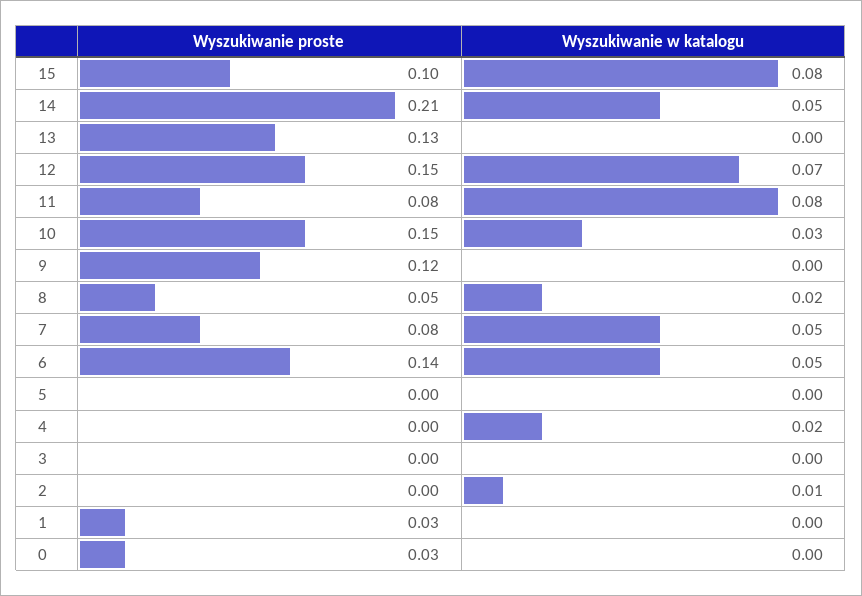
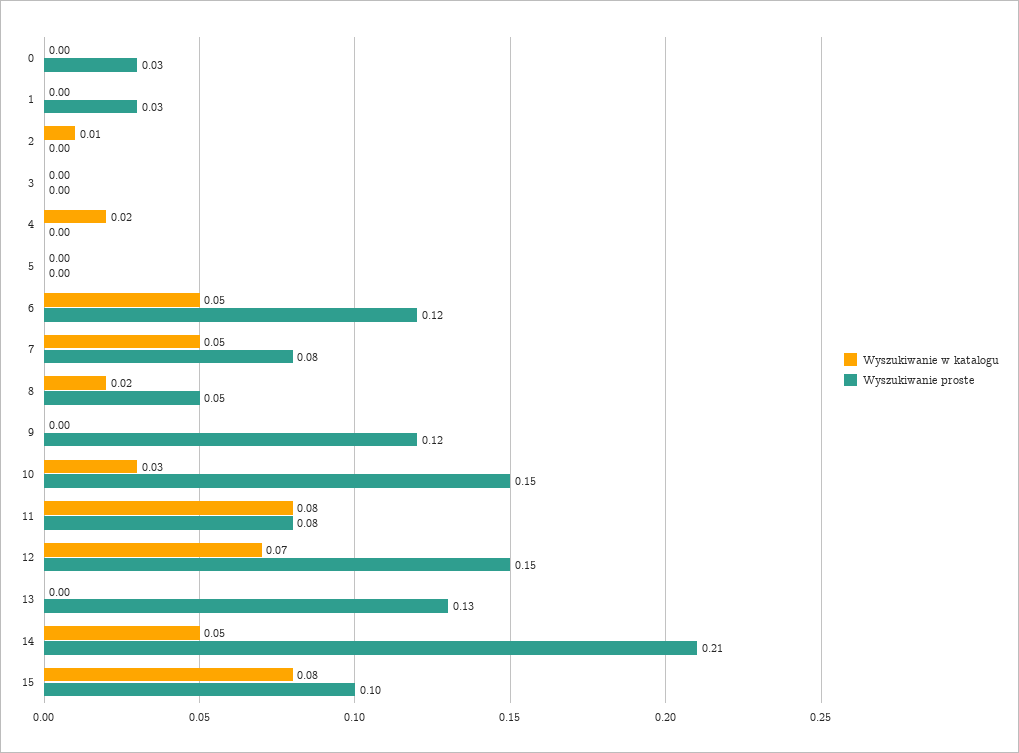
  {
    "Wyszukiwanie proste": {
      "15": 0.1,
      "14": 0.21,
      "13": 0.13,
      "12": 0.15,
      "11": 0.08,
      "10": 0.15,
      "9": 0.12,
      "8": 0.05,
      "7": 0.08,
-     "6": 0.14,
+     "6": 0.12,
      "5": 0,
      "4": 0,
      "3": 0,
      "2": 0,
      "1": 0.03,
      "0": 0.03
    },
    "Wyszukiwanie w katalogu": {
      "15": 0.08,
      "14": 0.05,
      "13": 0,
      "12": 0.07,
      "11": 0.08,
      "10": 0.03,
      "9": 0,
      "8": 0.02,
      "7": 0.05,
      "6": 0.05,
      "5": 0,
      "4": 0.02,
      "3": 0,
      "2": 0.01,
      "1": 0,
      "0": 0
    }
  }

